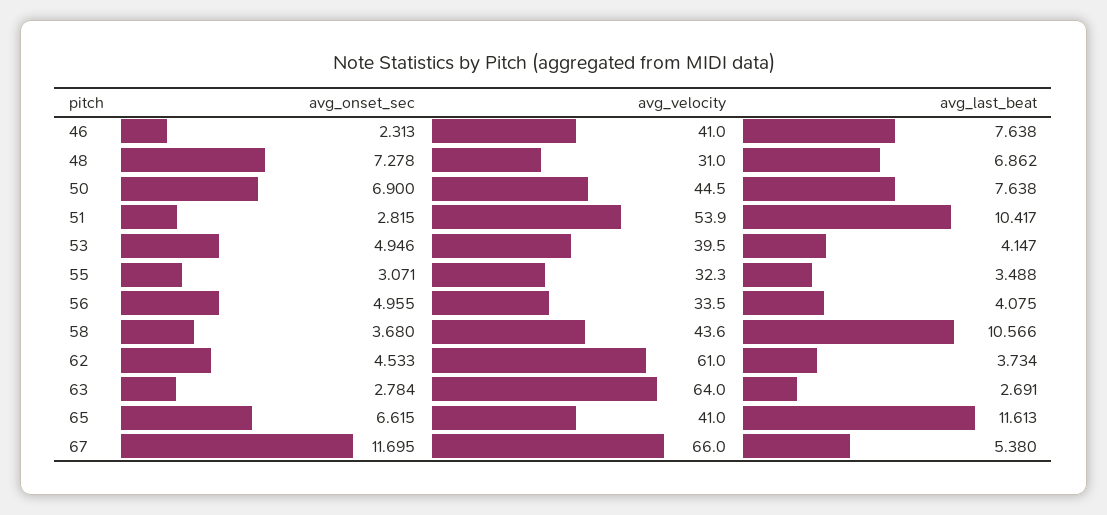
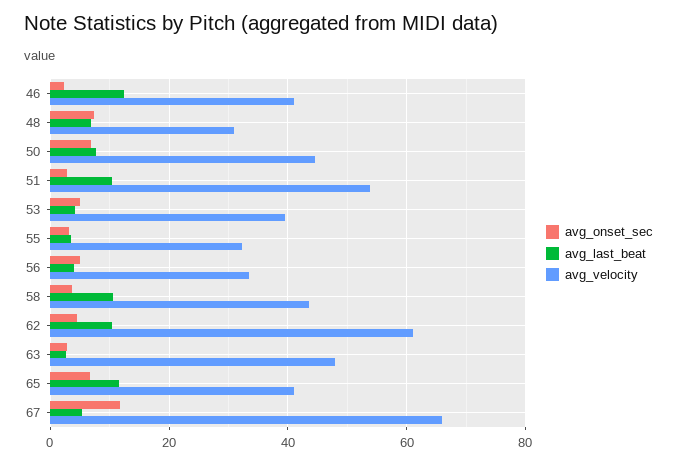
  {
    "avg_onset_sec": {
      "46": 2.313,
      "48": 7.278,
      "50": 6.9,
      "51": 2.815,
      "53": 4.946,
      "55": 3.071,
      "56": 4.955,
      "58": 3.68,
      "62": 4.533,
      "63": 2.784,
      "65": 6.615,
      "67": 11.695
    },
    "avg_velocity": {
      "46": 41,
      "48": 31,
      "50": 44.5,
      "51": 53.9,
      "53": 39.5,
      "55": 32.3,
      "56": 33.5,
      "58": 43.6,
      "62": 61,
-     "63": 64,
+     "63": 48,
      "65": 41,
      "67": 66
    },
    "avg_last_beat": {
-     "46": 7.638,
+     "46": 12,
      "48": 6.862,
      "50": 7.638,
      "51": 10.417,
      "53": 4.147,
      "55": 3.488,
      "56": 4.075,
      "58": 10.566,
-     "62": 3.734,
+     "62": 10,
      "63": 2.691,
      "65": 11.613,
      "67": 5.38
    }
  }

